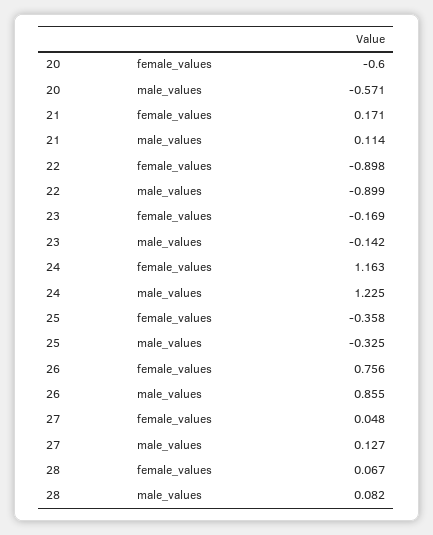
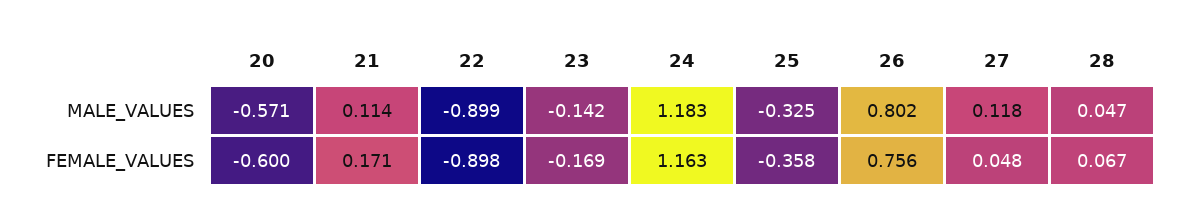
  {
    "20": {
      "female_values": -0.6,
      "male_values": -0.571
    },
    "21": {
      "female_values": 0.171,
      "male_values": 0.114
    },
    "22": {
      "female_values": -0.898,
      "male_values": -0.899
    },
    "23": {
      "female_values": -0.169,
      "male_values": -0.142
    },
    "24": {
      "female_values": 1.163,
-     "male_values": 1.225
+     "male_values": 1.183
    },
    "25": {
      "female_values": -0.358,
      "male_values": -0.325
    },
    "26": {
      "female_values": 0.756,
-     "male_values": 0.855
+     "male_values": 0.802
    },
    "27": {
      "female_values": 0.048,
-     "male_values": 0.127
+     "male_values": 0.118
    },
    "28": {
      "female_values": 0.067,
-     "male_values": 0.082
+     "male_values": 0.047
    }
  }

